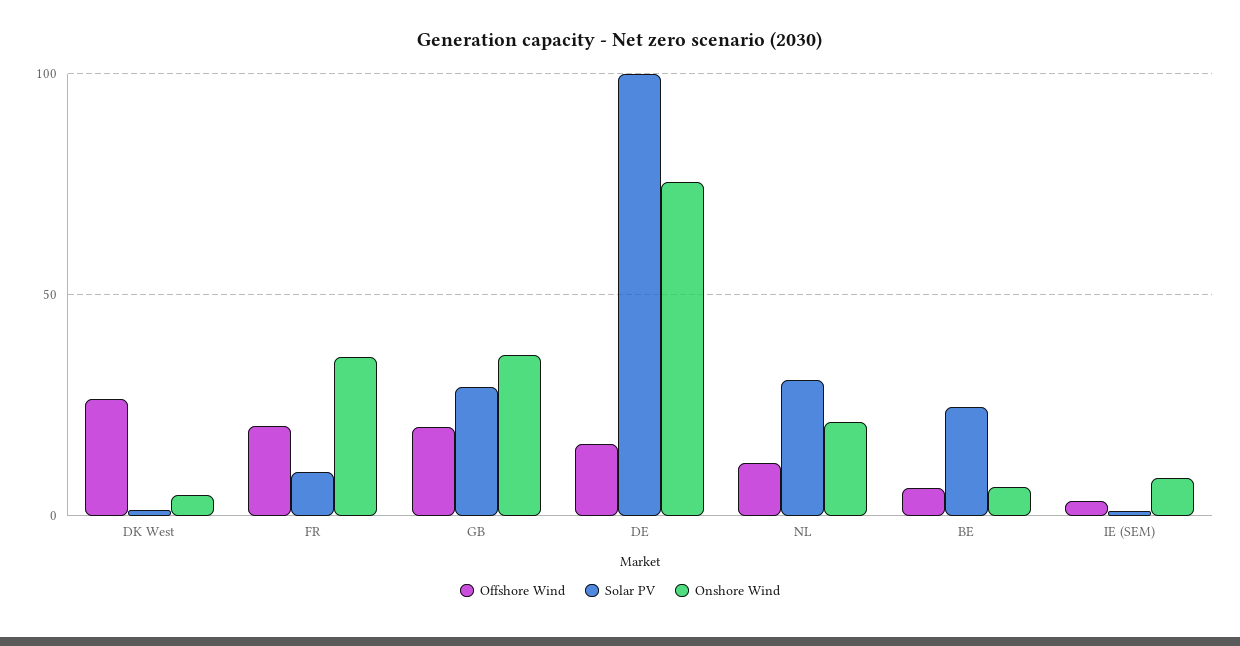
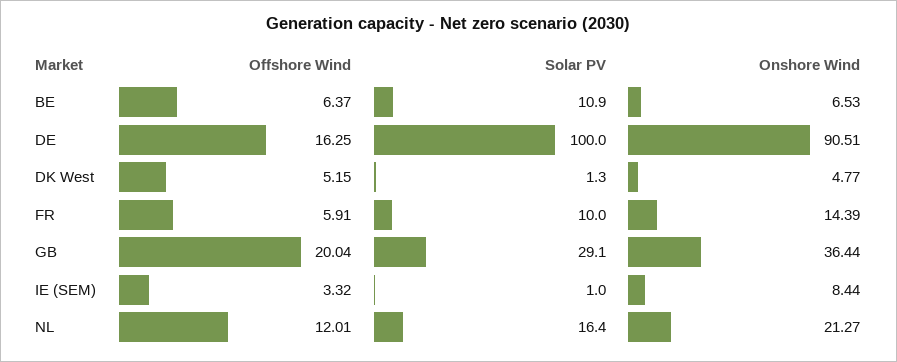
  {
    "Offshore Wind": {
-     "DK West": 25,
+     "DK West": 5.15,
-     "FR": 20,
+     "FR": 5.91,
      "GB": 20.04,
      "DE": 16.25,
      "NL": 12.01,
      "BE": 6.37,
      "IE (SEM)": 3.32
    },
    "Solar PV": {
      "DK West": 1.3,
      "FR": 10,
      "GB": 29.1,
      "DE": 100,
-     "NL": 30,
+     "NL": 16.4,
-     "BE": 25,
+     "BE": 10.9,
      "IE (SEM)": 1
    },
    "Onshore Wind": {
      "DK West": 4.77,
-     "FR": 35,
+     "FR": 14.39,
      "GB": 36.44,
-     "DE": 75,
+     "DE": 90.51,
      "NL": 21.27,
      "BE": 6.53,
      "IE (SEM)": 8.44
    }
  }

